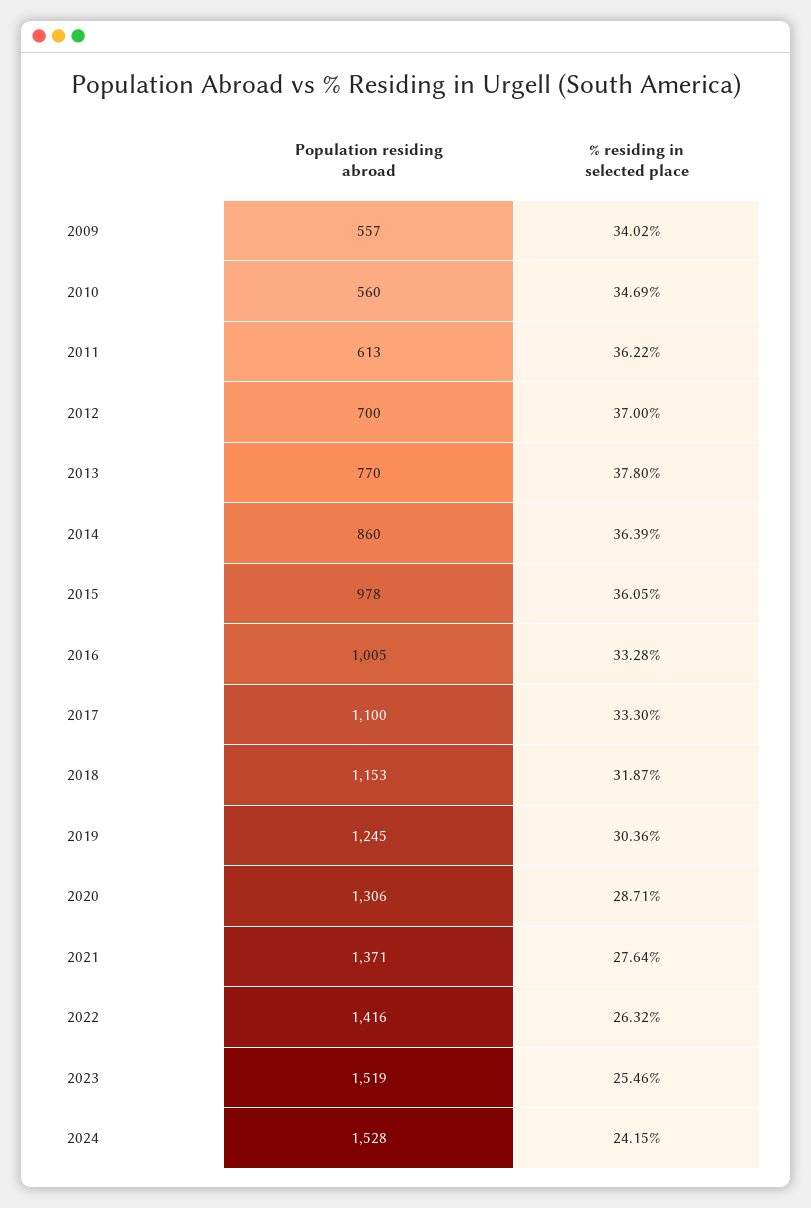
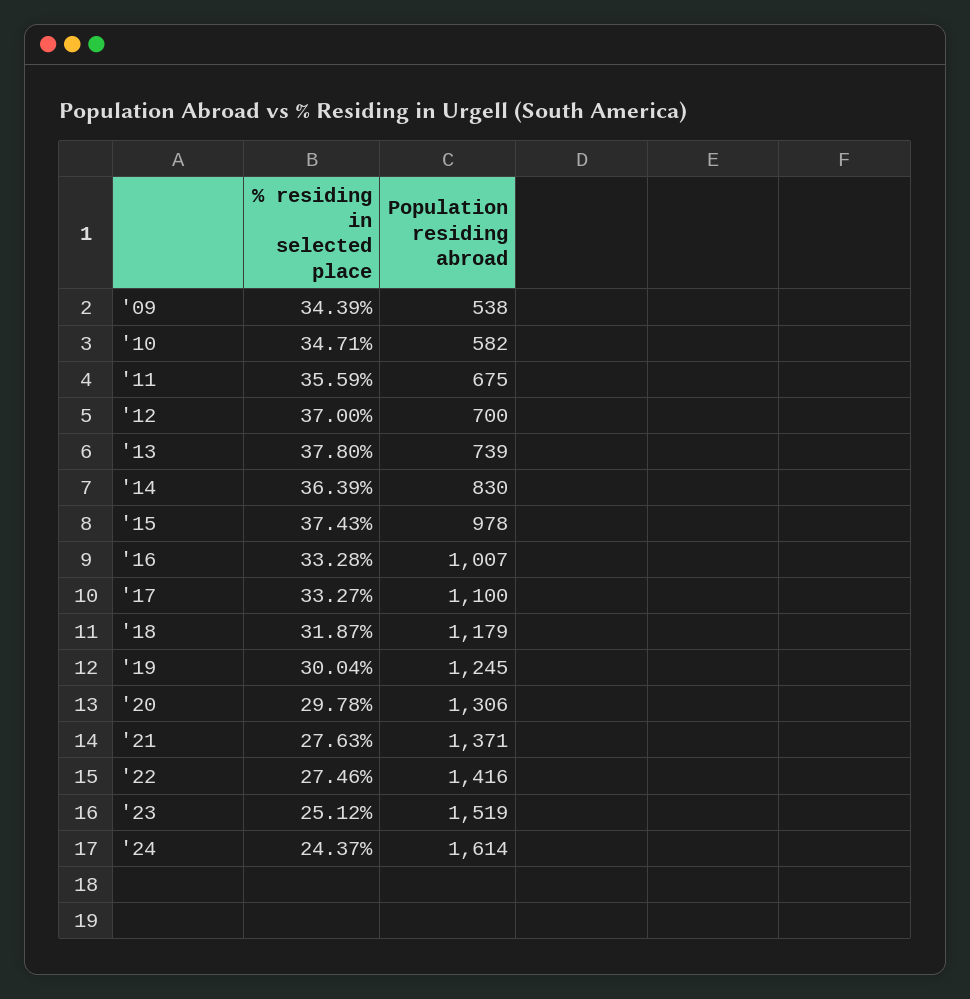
  {
    "Population residing abroad": {
-     "2009": 557,
+     "2009": 538,
-     "2010": 560,
+     "2010": 582,
-     "2011": 613,
+     "2011": 675,
      "2012": 700,
-     "2013": 770,
+     "2013": 739,
-     "2014": 860,
+     "2014": 830,
      "2015": 978,
-     "2016": 1005,
+     "2016": 1007,
      "2017": 1100,
-     "2018": 1153,
+     "2018": 1179,
      "2019": 1245,
      "2020": 1306,
      "2021": 1371,
      "2022": 1416,
      "2023": 1519,
-     "2024": 1528
+     "2024": 1614
    },
    "% residing in selected place": {
-     "2009": 34.02,
+     "2009": 34.39,
-     "2010": 34.69,
+     "2010": 34.71,
-     "2011": 36.22,
+     "2011": 35.59,
      "2012": 37,
      "2013": 37.8,
      "2014": 36.39,
-     "2015": 36.05,
+     "2015": 37.43,
      "2016": 33.28,
-     "2017": 33.3,
+     "2017": 33.27,
      "2018": 31.87,
-     "2019": 30.36,
+     "2019": 30.04,
-     "2020": 28.71,
+     "2020": 29.78,
-     "2021": 27.64,
+     "2021": 27.63,
-     "2022": 26.32,
+     "2022": 27.46,
-     "2023": 25.46,
+     "2023": 25.12,
-     "2024": 24.15
+     "2024": 24.37
    }
  }

